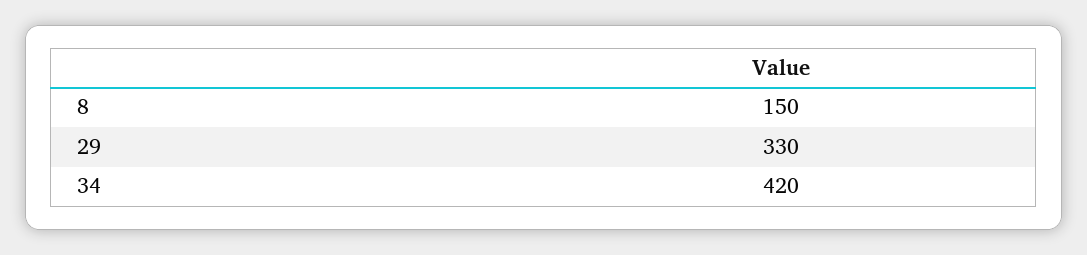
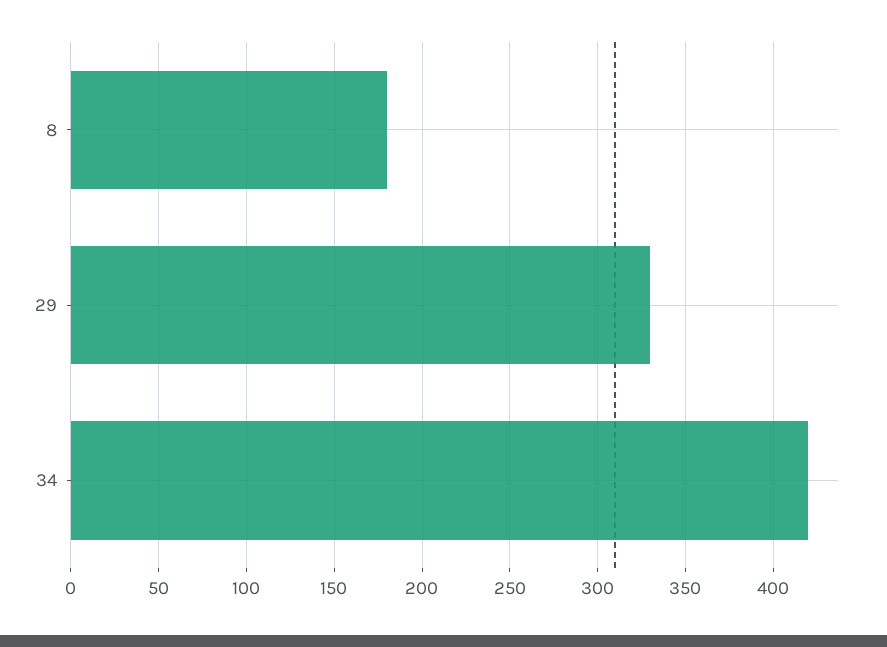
  {
-   "8": 150,
+   "8": 180,
    "29": 330,
    "34": 420
  }

